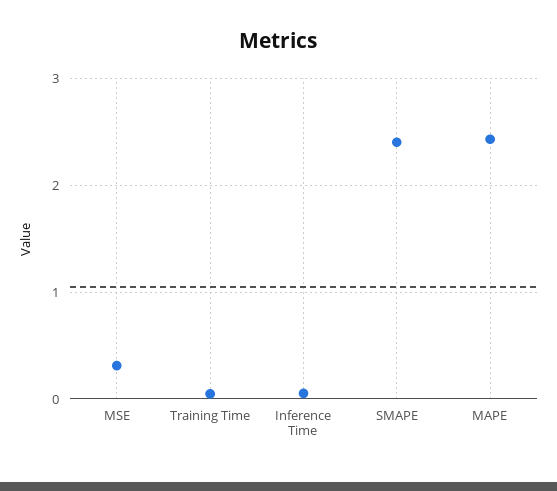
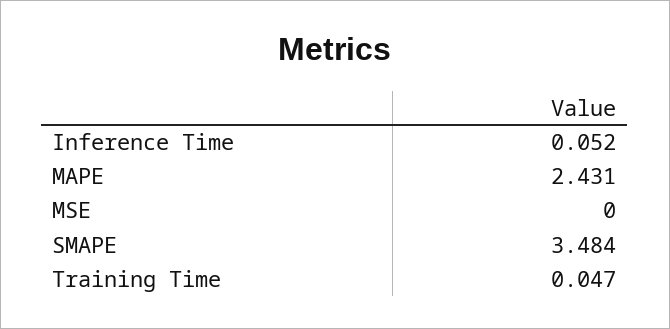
  {
-   "MSE": 0.3,
+   "MSE": 0,
    "Training Time": 0.047,
    "Inference Time": 0.052,
-   "SMAPE": 2.4,
+   "SMAPE": 3.484,
    "MAPE": 2.431
  }

